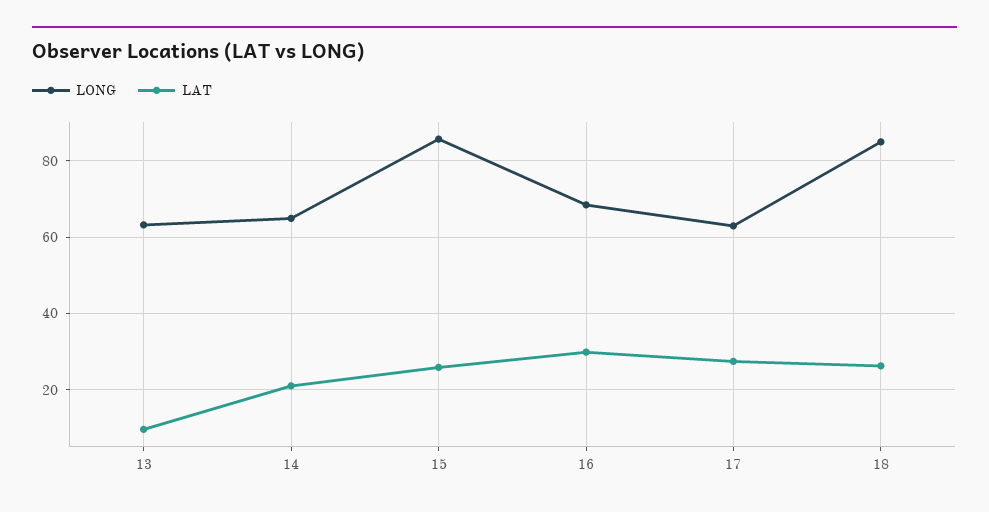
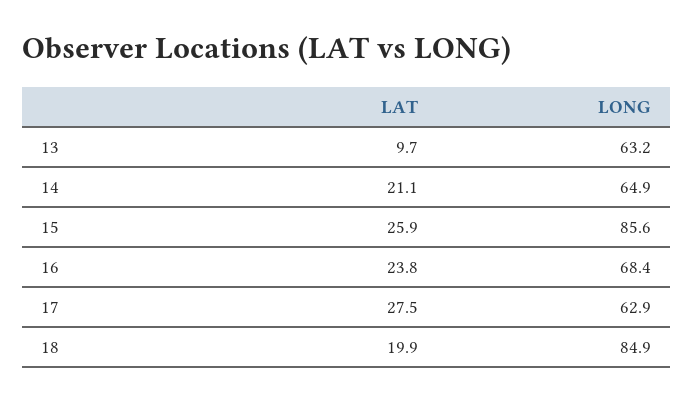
  {
    "LONG": {
      "13": 63.2,
      "14": 64.9,
      "15": 85.6,
      "16": 68.4,
      "17": 62.9,
      "18": 84.9
    },
    "LAT": {
      "13": 9.7,
      "14": 21.1,
      "15": 25.9,
-     "16": 30,
+     "16": 23.8,
      "17": 27.5,
-     "18": 26
+     "18": 19.9
    }
  }

